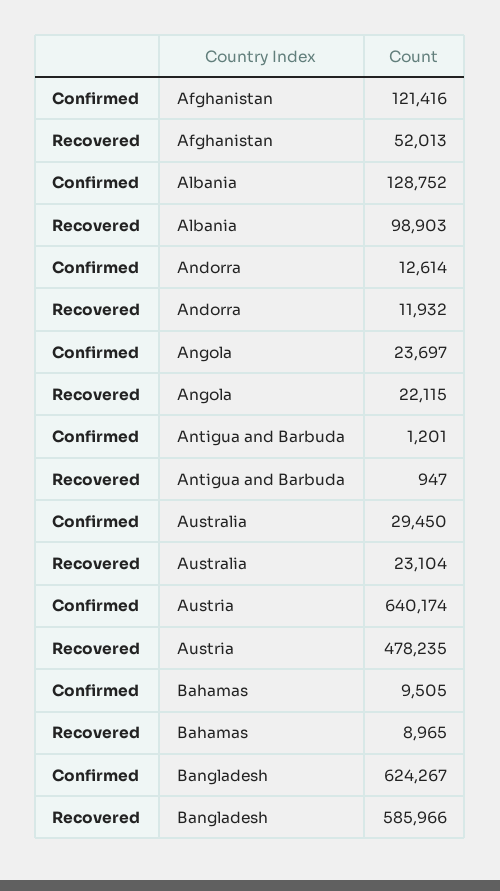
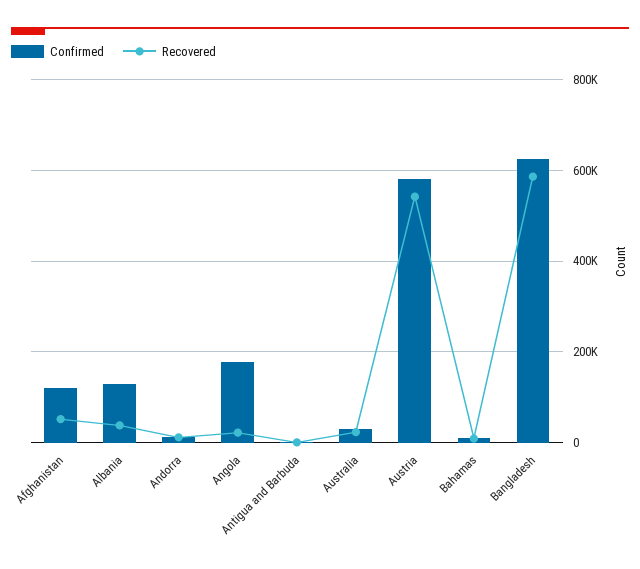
  {
    "Confirmed": {
      "Afghanistan": 121416,
      "Albania": 128752,
      "Andorra": 12614,
-     "Angola": 23697,
+     "Angola": 180000,
      "Antigua and Barbuda": 1201,
      "Australia": 29450,
-     "Austria": 640174,
+     "Austria": 580000,
      "Bahamas": 9505,
      "Bangladesh": 624267
    },
    "Recovered": {
      "Afghanistan": 52013,
-     "Albania": 98903,
+     "Albania": 40000,
      "Andorra": 11932,
      "Angola": 22115,
      "Antigua and Barbuda": 947,
      "Australia": 23104,
-     "Austria": 478235,
+     "Austria": 540000,
      "Bahamas": 8965,
      "Bangladesh": 585966
    }
  }

